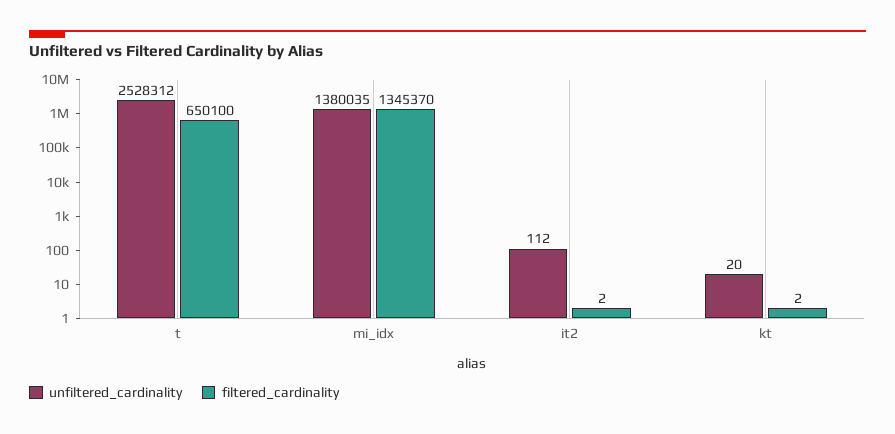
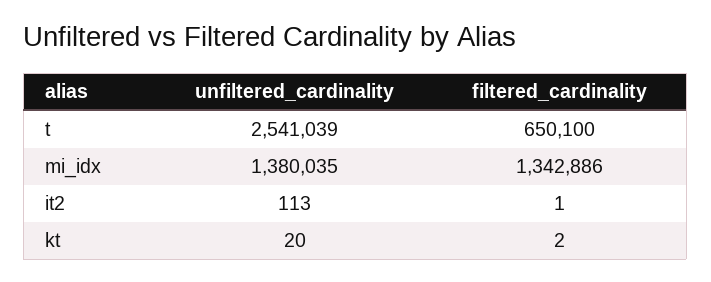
  {
    "unfiltered_cardinality": {
-     "t": 2528312,
+     "t": 2541039,
      "mi_idx": 1380035,
-     "it2": 112,
+     "it2": 113,
      "kt": 20
    },
    "filtered_cardinality": {
      "t": 650100,
-     "mi_idx": 1345370,
+     "mi_idx": 1342886,
-     "it2": 2,
+     "it2": 1,
      "kt": 2
    }
  }

